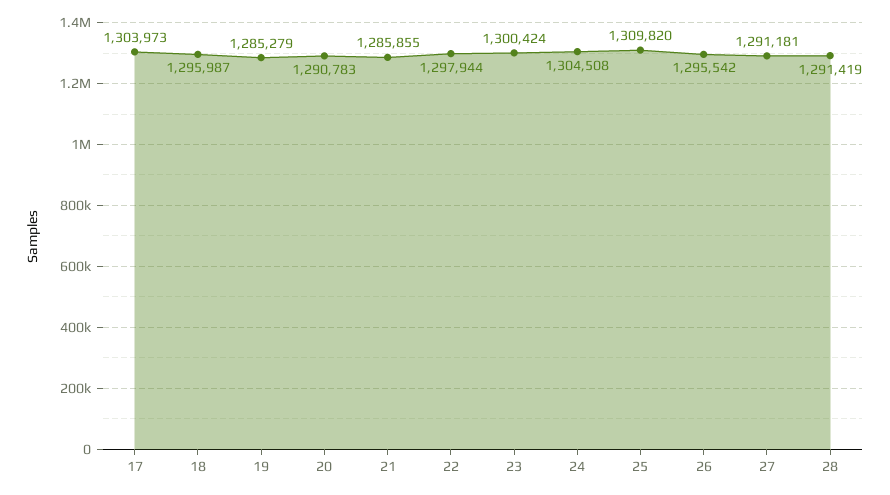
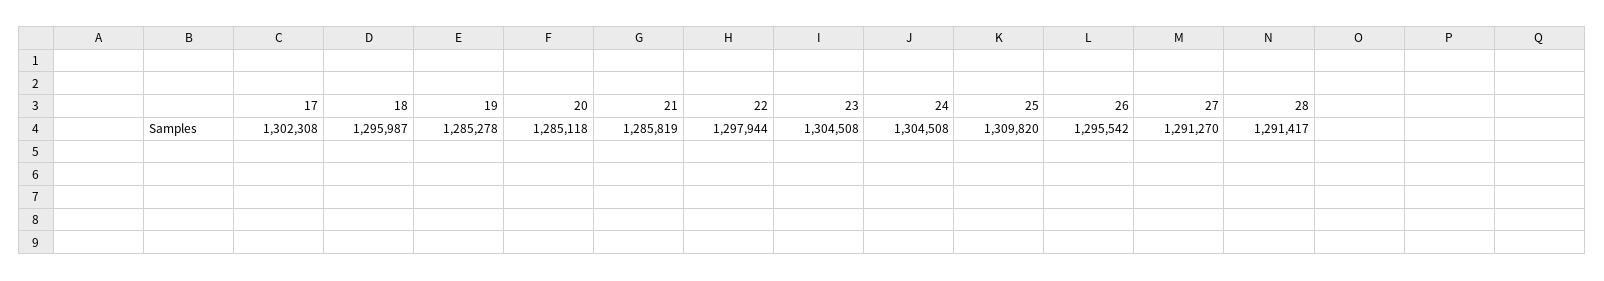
  {
-   "17": 1303973,
+   "17": 1302308,
    "18": 1295987,
-   "19": 1285279,
+   "19": 1285278,
-   "20": 1290783,
+   "20": 1285118,
-   "21": 1285855,
+   "21": 1285819,
    "22": 1297944,
-   "23": 1300424,
+   "23": 1304508,
    "24": 1304508,
    "25": 1309820,
    "26": 1295542,
-   "27": 1291181,
+   "27": 1291270,
-   "28": 1291419
+   "28": 1291417
  }

